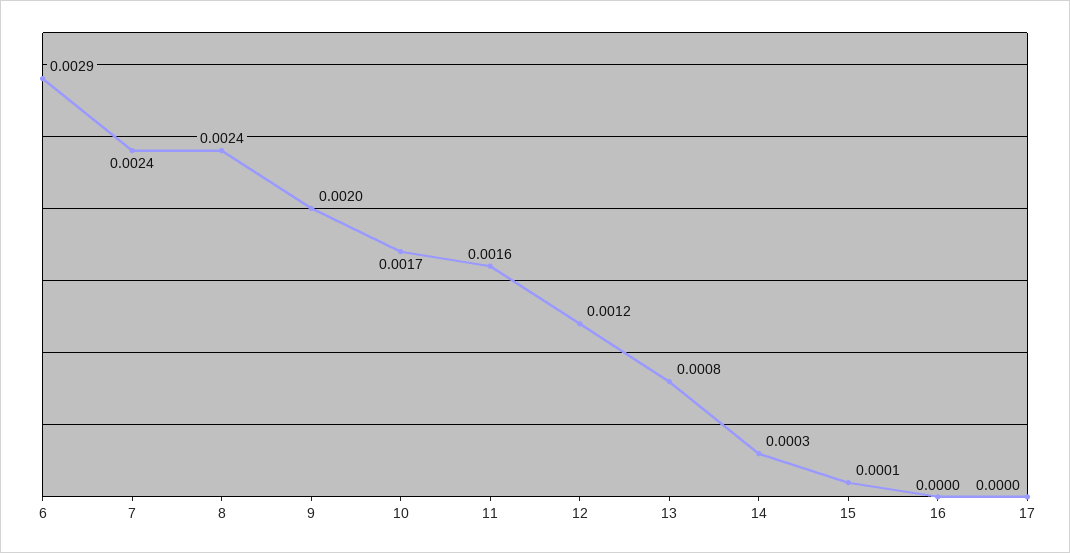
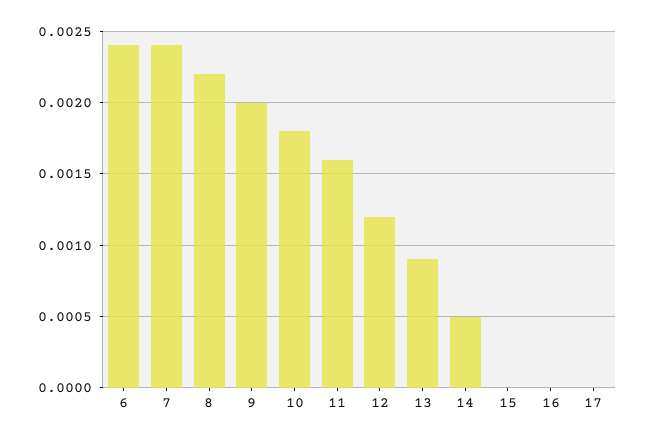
  {
-   "6": 0.0029,
+   "6": 0.0024,
    "7": 0.0024,
-   "8": 0.0024,
+   "8": 0.0022,
    "9": 0.002,
-   "10": 0.0017,
+   "10": 0.0018,
    "11": 0.0016,
    "12": 0.0012,
-   "13": 0.0008,
+   "13": 0.0009,
-   "14": 0.0003,
+   "14": 0.0005,
-   "15": 0.0001,
+   "15": 0,
    "16": 0,
    "17": 0
  }

